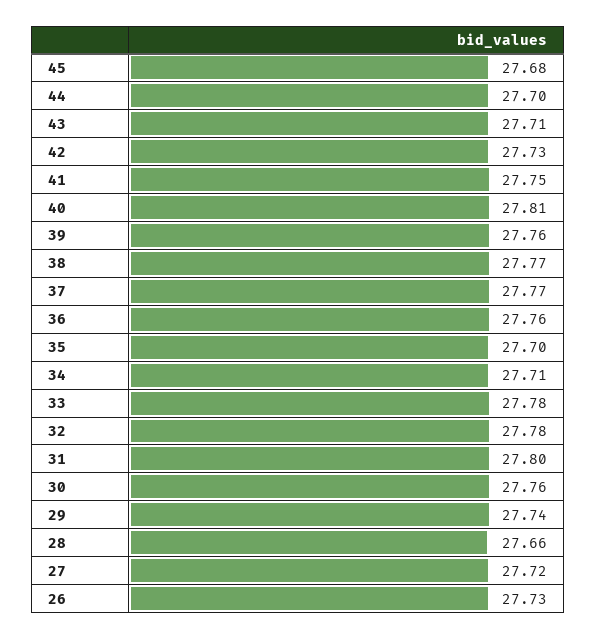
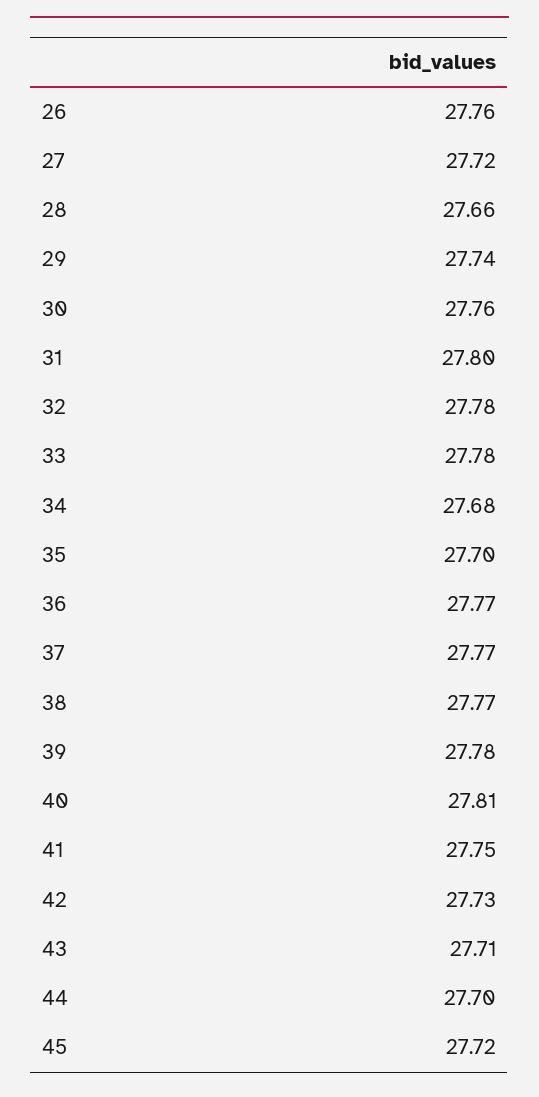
  {
-   "45": 27.68,
+   "45": 27.72,
    "44": 27.7,
    "43": 27.71,
    "42": 27.73,
    "41": 27.75,
    "40": 27.81,
-   "39": 27.76,
+   "39": 27.78,
    "38": 27.77,
    "37": 27.77,
-   "36": 27.76,
+   "36": 27.77,
    "35": 27.7,
-   "34": 27.71,
+   "34": 27.68,
    "33": 27.78,
    "32": 27.78,
    "31": 27.8,
    "30": 27.76,
    "29": 27.74,
    "28": 27.66,
    "27": 27.72,
-   "26": 27.73
+   "26": 27.76
  }

